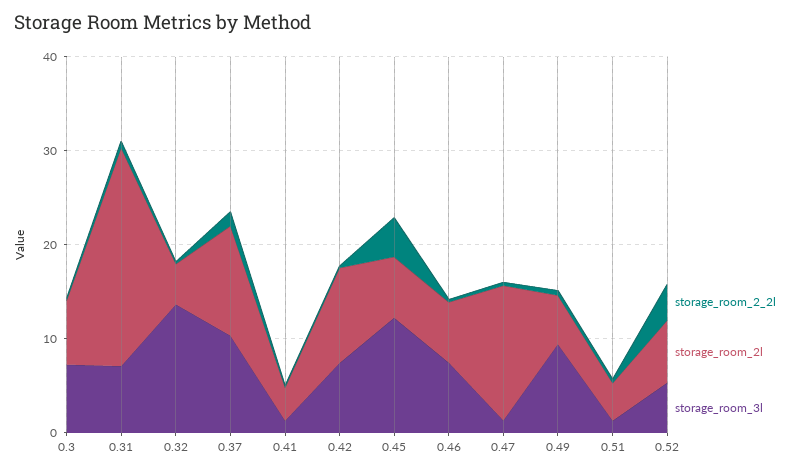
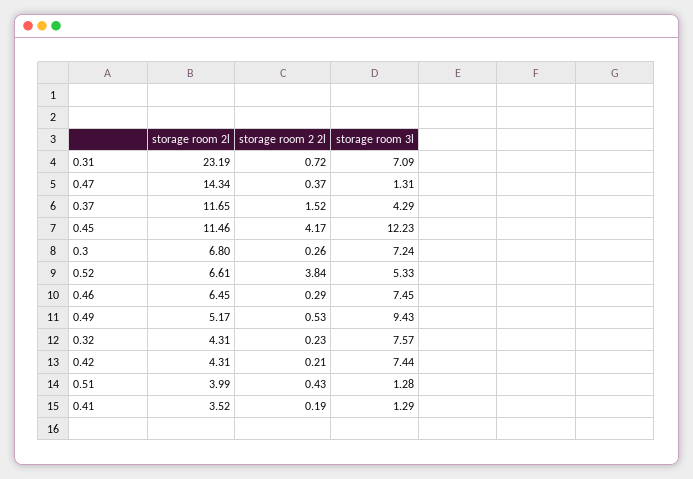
  {
    "storage_room_2_2l": {
      "0.3": 0.26,
      "0.31": 0.72,
      "0.32": 0.23,
      "0.37": 1.52,
      "0.41": 0.19,
      "0.42": 0.21,
      "0.45": 4.17,
      "0.46": 0.29,
      "0.47": 0.37,
      "0.49": 0.53,
      "0.51": 0.43,
      "0.52": 3.84
    },
    "storage_room_2l": {
      "0.3": 6.8,
      "0.31": 23.19,
      "0.32": 4.31,
      "0.37": 11.65,
      "0.41": 3.52,
-     "0.42": 10,
+     "0.42": 4.31,
-     "0.45": 6,
+     "0.45": 11.46,
      "0.46": 6.45,
      "0.47": 14.34,
      "0.49": 5.17,
      "0.51": 3.99,
      "0.52": 6.61
    },
    "storage_room_3l": {
      "0.3": 7.24,
      "0.31": 7.09,
-     "0.32": 14,
+     "0.32": 7.57,
-     "0.37": 10,
+     "0.37": 4.29,
      "0.41": 1.29,
      "0.42": 7.44,
      "0.45": 12.23,
      "0.46": 7.45,
      "0.47": 1.31,
      "0.49": 9.43,
      "0.51": 1.28,
      "0.52": 5.33
    }
  }

